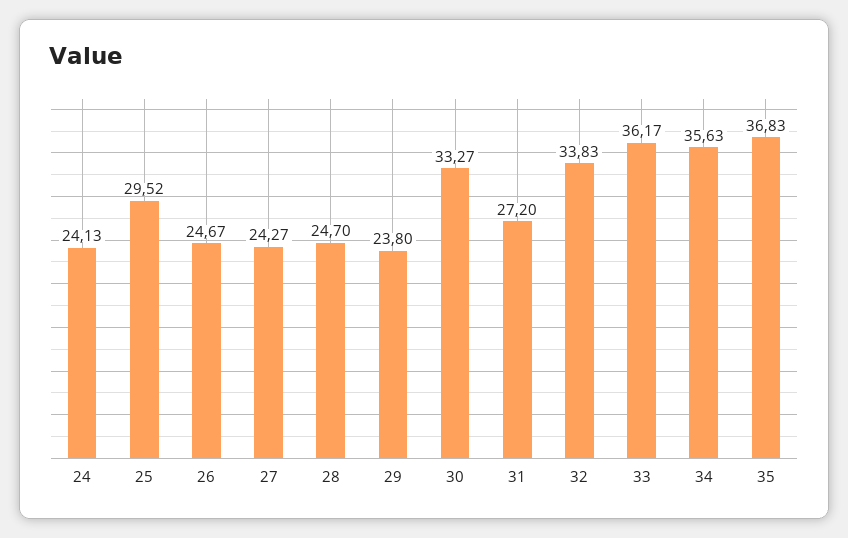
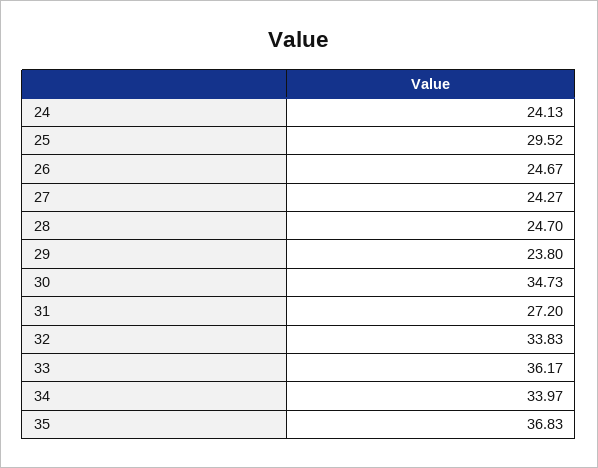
  {
    "24": 24.13,
    "25": 29.52,
    "26": 24.67,
    "27": 24.27,
    "28": 24.7,
    "29": 23.8,
-   "30": 33.27,
+   "30": 34.73,
    "31": 27.2,
    "32": 33.83,
    "33": 36.17,
-   "34": 35.63,
+   "34": 33.97,
    "35": 36.83
  }

